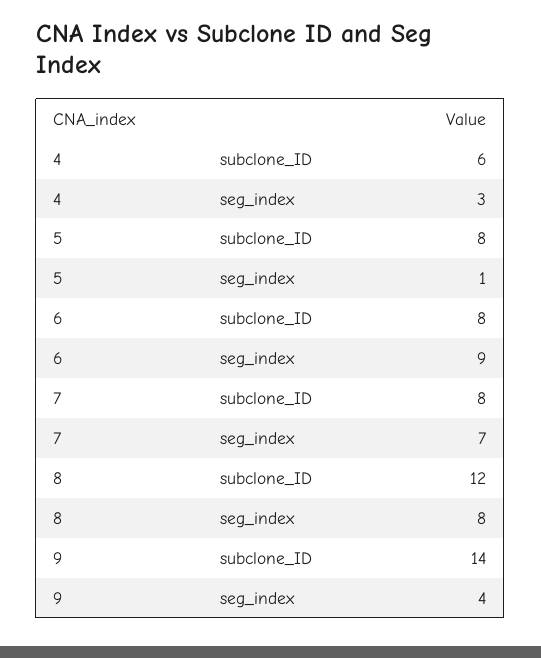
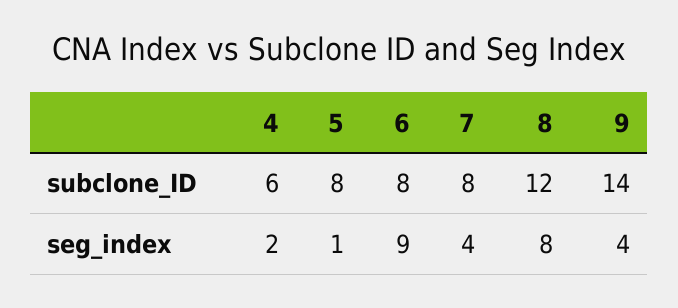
  {
    "4": {
      "subclone_ID": 6,
-     "seg_index": 3
+     "seg_index": 2
    },
    "5": {
      "subclone_ID": 8,
      "seg_index": 1
    },
    "6": {
      "subclone_ID": 8,
      "seg_index": 9
    },
    "7": {
      "subclone_ID": 8,
-     "seg_index": 7
+     "seg_index": 4
    },
    "8": {
      "subclone_ID": 12,
      "seg_index": 8
    },
    "9": {
      "subclone_ID": 14,
      "seg_index": 4
    }
  }

